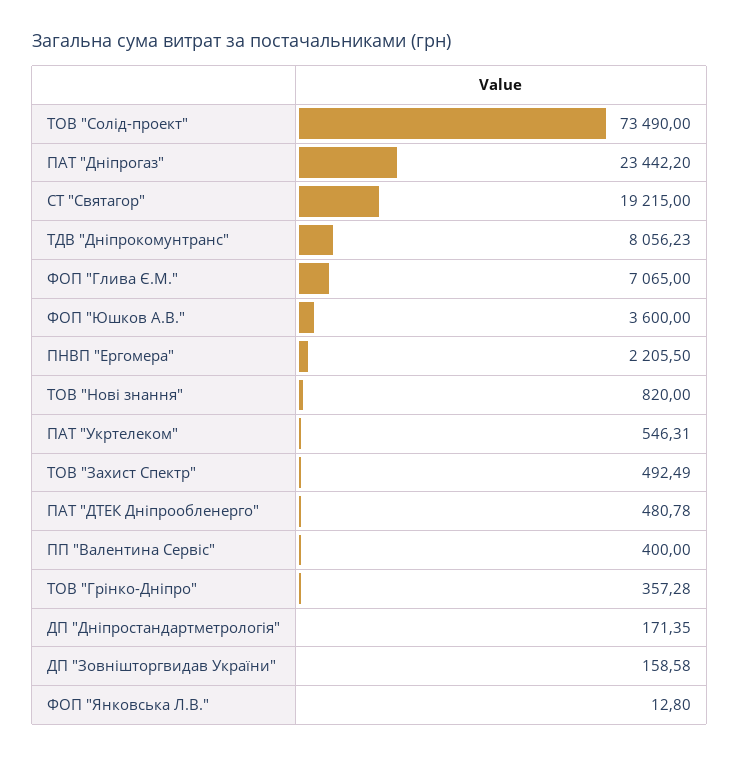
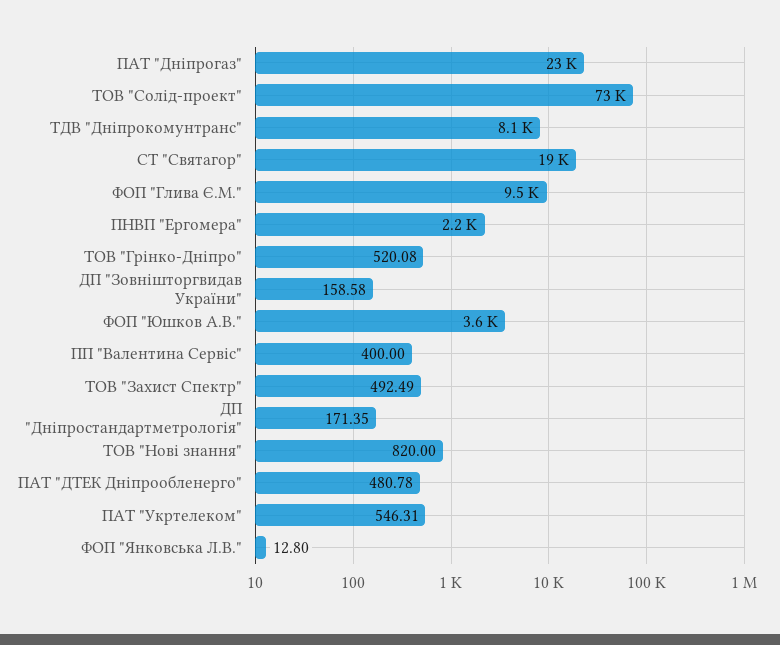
  {
    "ТОВ \"Солід-проект\"": 73490,
    "ПАТ \"Дніпрогаз\"": 23442.2,
    "СТ \"Святагор\"": 19215,
    "ТДВ \"Дніпрокомунтранс\"": 8056.23,
-   "ФОП \"Глива Є.М.\"": 7065,
+   "ФОП \"Глива Є.М.\"": 9500,
    "ФОП \"Юшков А.В.\"": 3600,
    "ПНВП \"Ергомера\"": 2205.5,
    "ТОВ \"Нові знання\"": 820,
    "ПАТ \"Укртелеком\"": 546.31,
    "ТОВ \"Захист Спектр\"": 492.49,
    "ПАТ \"ДТЕК Дніпрообленерго\"": 480.78,
    "ПП \"Валентина Сервіс\"": 400,
-   "ТОВ \"Грінко-Дніпро\"": 357.28,
+   "ТОВ \"Грінко-Дніпро\"": 520.08,
    "ДП \"Дніпростандартметрологія\"": 171.35,
    "ДП \"Зовнішторгвидав України\"": 158.58,
    "ФОП \"Янковська Л.В.\"": 12.8
  }

